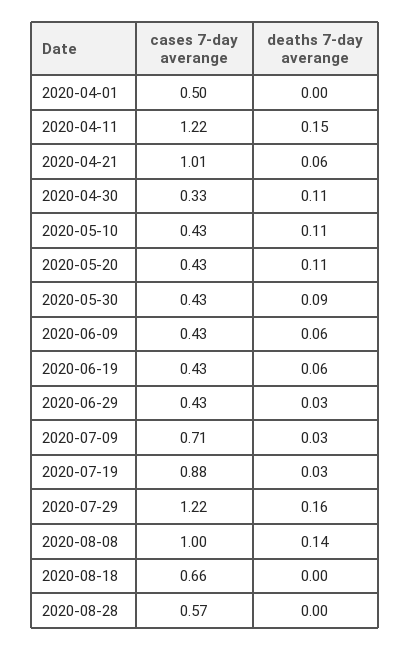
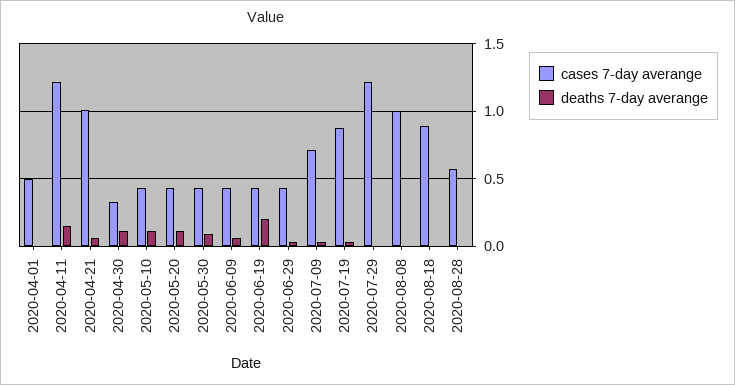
  {
    "cases 7-day averange": {
      "2020-04-01": 0.5,
      "2020-04-11": 1.22,
      "2020-04-21": 1.01,
      "2020-04-30": 0.33,
      "2020-05-10": 0.43,
      "2020-05-20": 0.43,
      "2020-05-30": 0.43,
      "2020-06-09": 0.43,
      "2020-06-19": 0.43,
      "2020-06-29": 0.43,
      "2020-07-09": 0.71,
      "2020-07-19": 0.88,
      "2020-07-29": 1.22,
      "2020-08-08": 1,
-     "2020-08-18": 0.66,
+     "2020-08-18": 0.9,
      "2020-08-28": 0.57
    },
    "deaths 7-day averange": {
      "2020-04-01": 0,
      "2020-04-11": 0.15,
      "2020-04-21": 0.06,
      "2020-04-30": 0.11,
      "2020-05-10": 0.11,
      "2020-05-20": 0.11,
      "2020-05-30": 0.09,
      "2020-06-09": 0.06,
-     "2020-06-19": 0.06,
+     "2020-06-19": 0.2,
      "2020-06-29": 0.03,
      "2020-07-09": 0.03,
      "2020-07-19": 0.03,
-     "2020-07-29": 0.16,
+     "2020-07-29": 0,
-     "2020-08-08": 0.14,
+     "2020-08-08": 0,
      "2020-08-18": 0,
      "2020-08-28": 0
    }
  }

